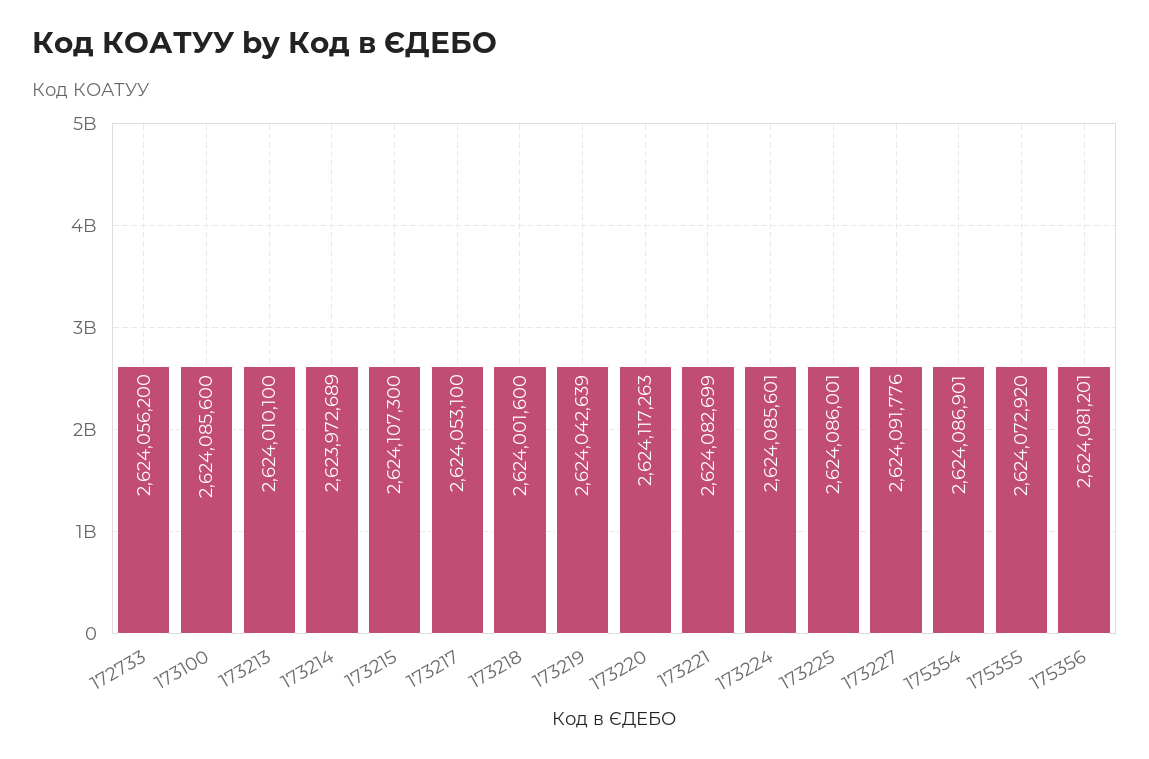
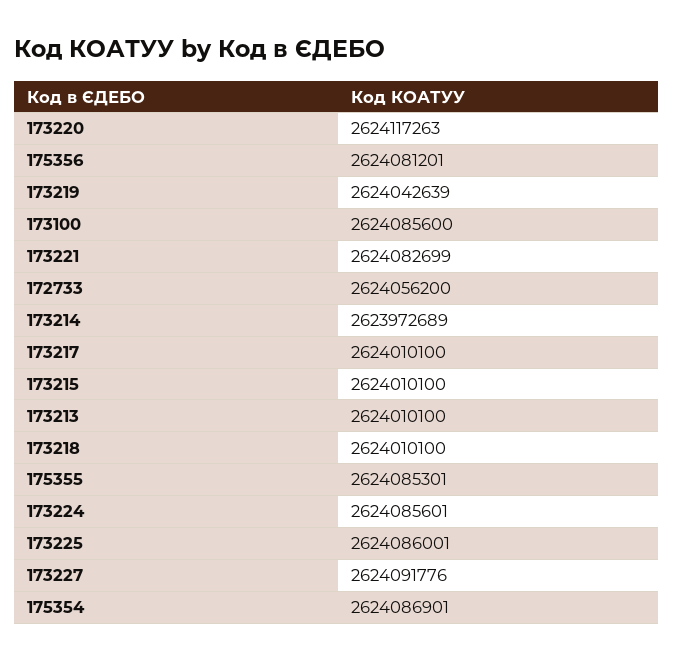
  {
    "172733": 2624056200,
    "173100": 2624085600,
    "173213": 2624010100,
    "173214": 2623972689,
-   "173215": 2624107300,
+   "173215": 2624010100,
-   "173217": 2624053100,
+   "173217": 2624010100,
-   "173218": 2624001600,
+   "173218": 2624010100,
    "173219": 2624042639,
    "173220": 2624117263,
    "173221": 2624082699,
    "173224": 2624085601,
    "173225": 2624086001,
    "173227": 2624091776,
    "175354": 2624086901,
-   "175355": 2624072920,
+   "175355": 2624085301,
    "175356": 2624081201
  }

